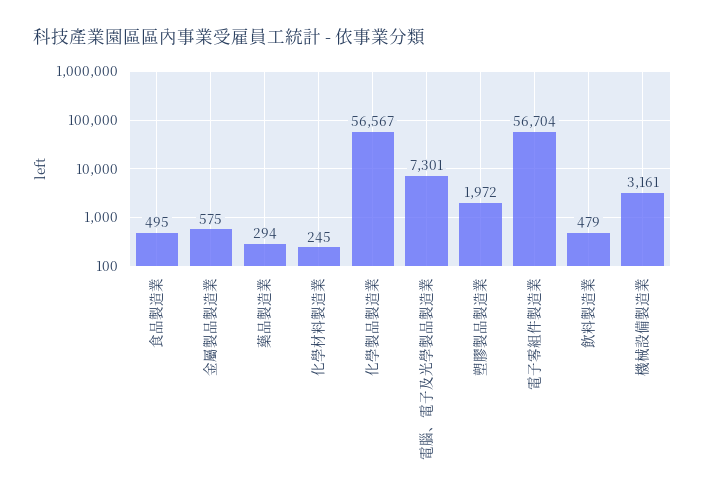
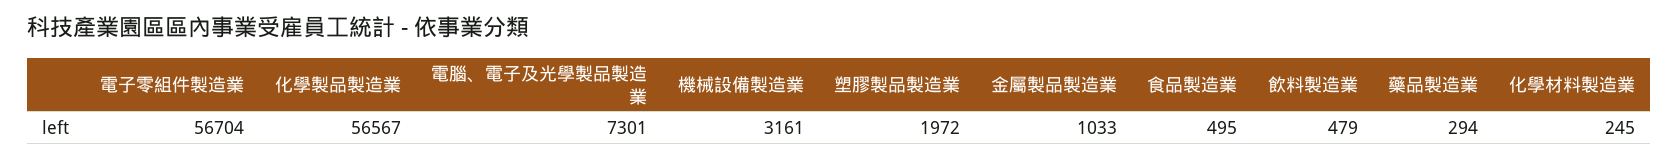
  {
    "食品製造業": 495,
-   "金屬製品製造業": 575,
+   "金屬製品製造業": 1033,
    "藥品製造業": 294,
    "化學材料製造業": 245,
    "化學製品製造業": 56567,
    "電腦、電子及光學製品製造業": 7301,
    "塑膠製品製造業": 1972,
    "電子零組件製造業": 56704,
    "飲料製造業": 479,
    "機械設備製造業": 3161
  }

